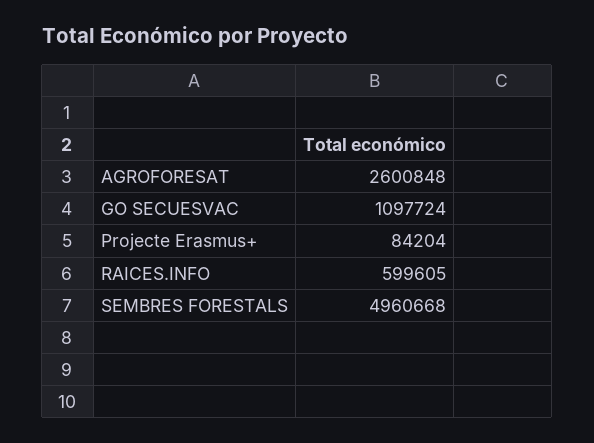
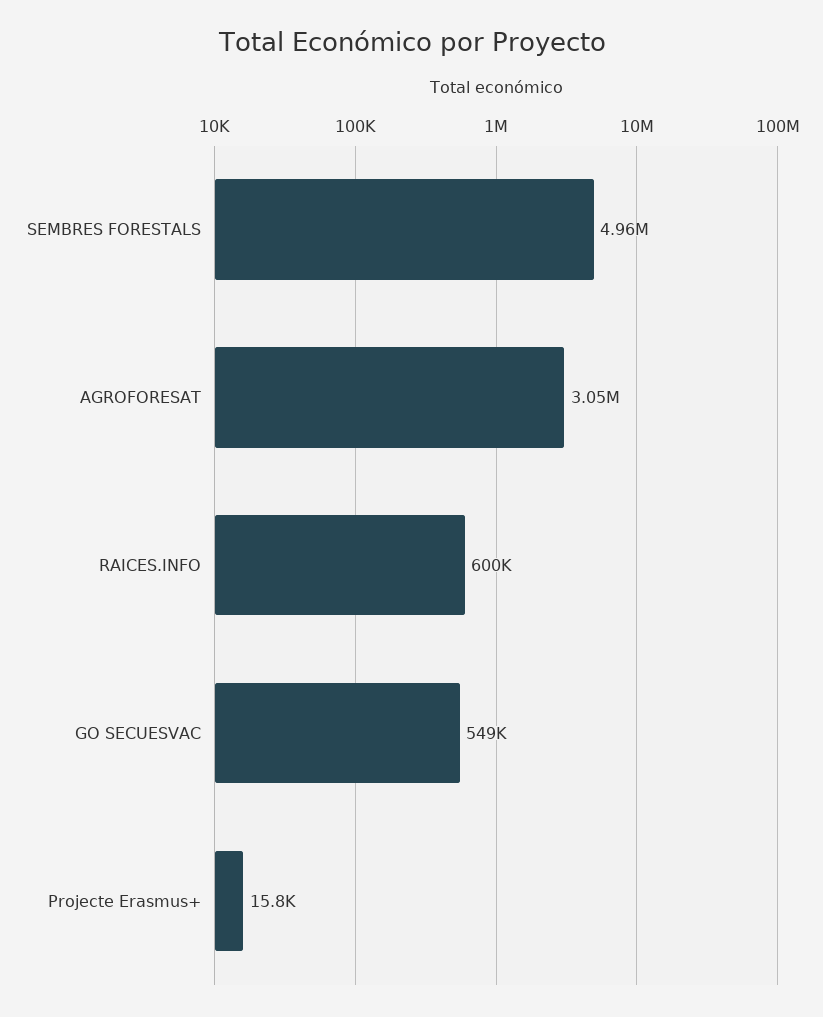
  {
-   "AGROFORESAT": 2600848,
+   "AGROFORESAT": 3050000,
-   "GO SECUESVAC": 1097724,
+   "GO SECUESVAC": 549000,
-   "Projecte Erasmus+": 84204,
+   "Projecte Erasmus+": 15800,
    "RAICES.INFO": 599605,
    "SEMBRES FORESTALS": 4960668
  }

